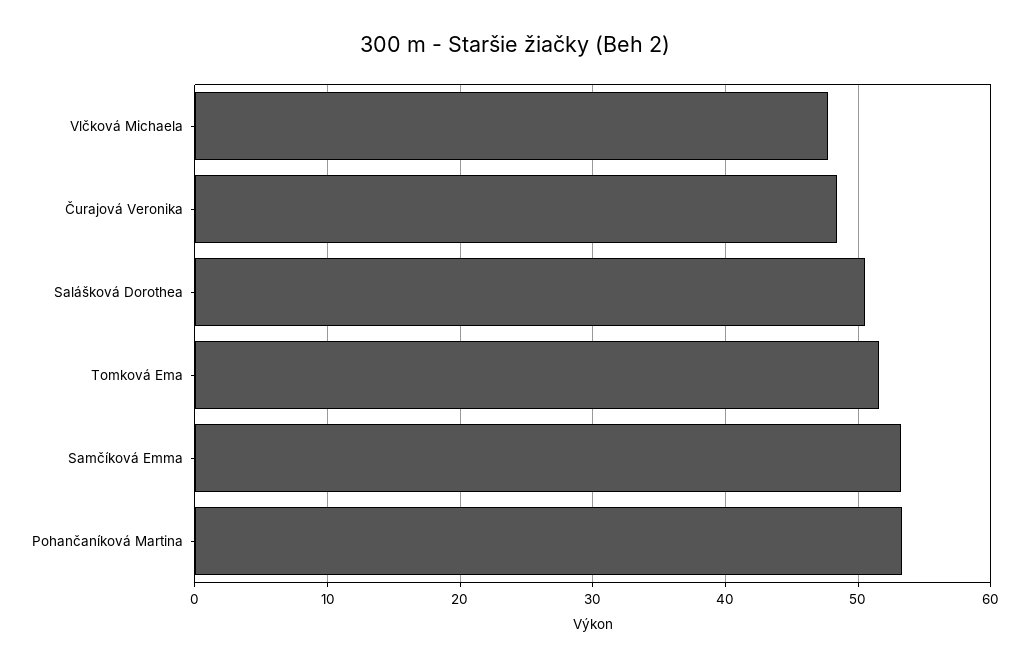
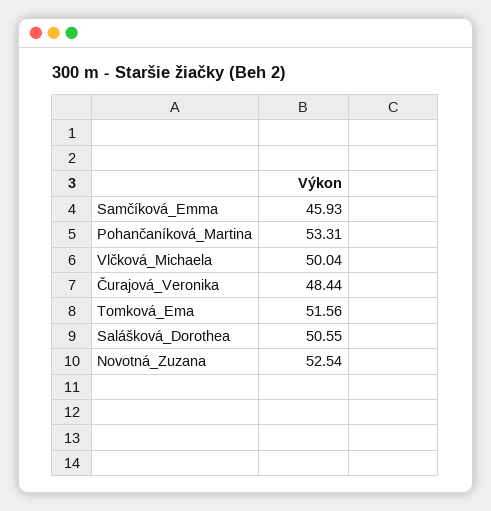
  {
-   "Vlčková Michaela": 48,
+   "Vlčková Michaela": 50.04,
    "Čurajová Veronika": 48.44,
    "Salášková Dorothea": 50.55,
    "Tomková Ema": 51.56,
-   "Samčíková Emma": 53,
+   "Samčíková Emma": 45.93,
-   "Pohančaníková Martina": 53.31
+   "Pohančaníková Martina": 53.31,
+   "Novotná_Zuzana": 52.54
  }

